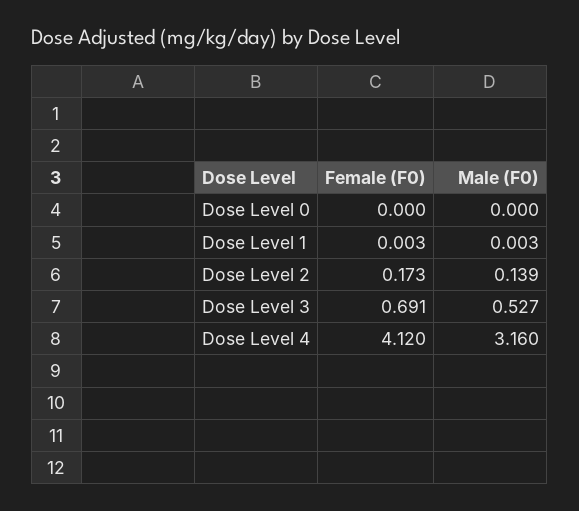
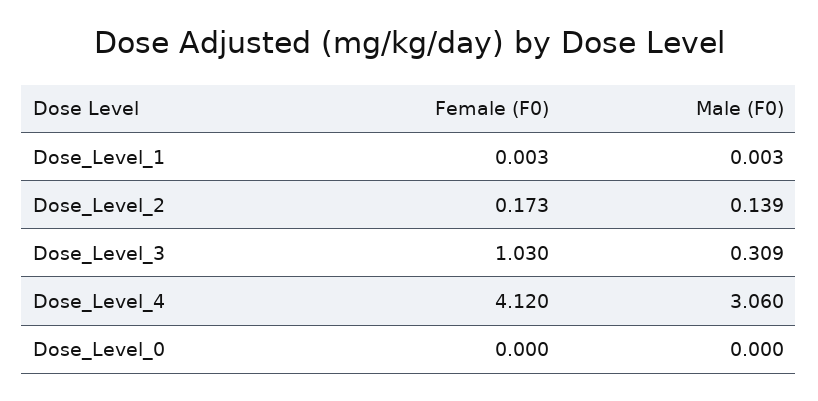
  {
    "Female (F0)": {
      "Dose Level 0": 0,
      "Dose Level 1": 0.003,
      "Dose Level 2": 0.173,
-     "Dose Level 3": 0.691,
+     "Dose Level 3": 1.03,
      "Dose Level 4": 4.12
    },
    "Male (F0)": {
      "Dose Level 0": 0,
      "Dose Level 1": 0.003,
      "Dose Level 2": 0.139,
-     "Dose Level 3": 0.527,
+     "Dose Level 3": 0.309,
-     "Dose Level 4": 3.16
+     "Dose Level 4": 3.06
    }
  }

